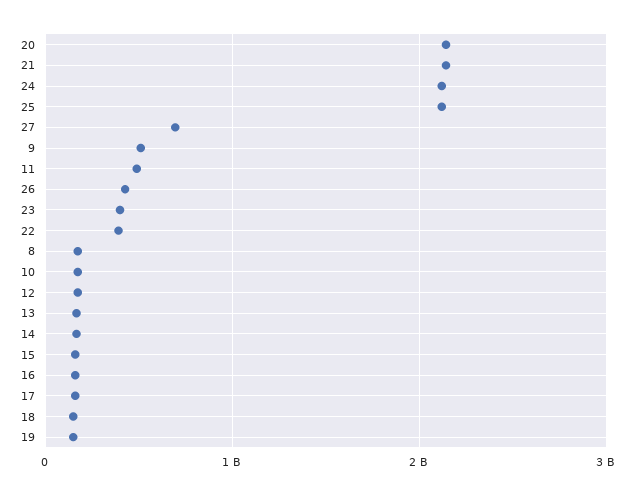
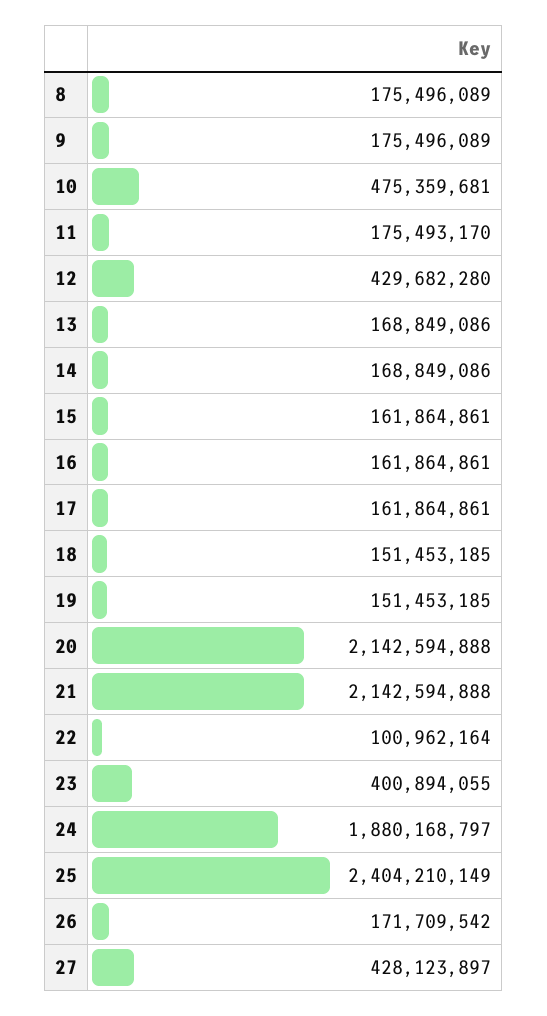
  {
    "20": 2142594888,
    "21": 2142594888,
-   "24": 2100000000,
+   "24": 1880168797,
-   "25": 2100000000,
+   "25": 2404210149,
-   "27": 700000000,
+   "27": 428123897,
-   "9": 500000000,
+   "9": 175496089,
-   "11": 500000000,
+   "11": 175493170,
-   "26": 400000000,
+   "26": 171709542,
    "23": 400894055,
-   "22": 400000000,
+   "22": 100962164,
    "8": 175496089,
-   "10": 200000000,
+   "10": 475359681,
-   "12": 200000000,
+   "12": 429682280,
    "13": 168849086,
    "14": 168849086,
    "15": 161864861,
    "16": 161864861,
    "17": 161864861,
    "18": 151453185,
    "19": 151453185
  }

